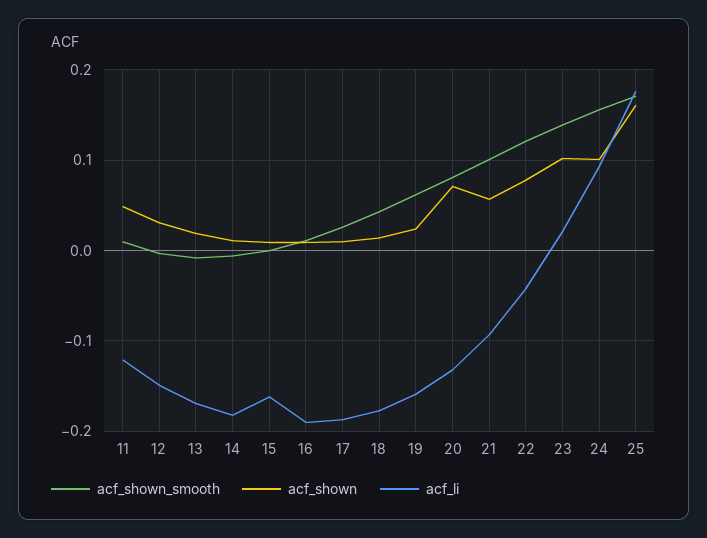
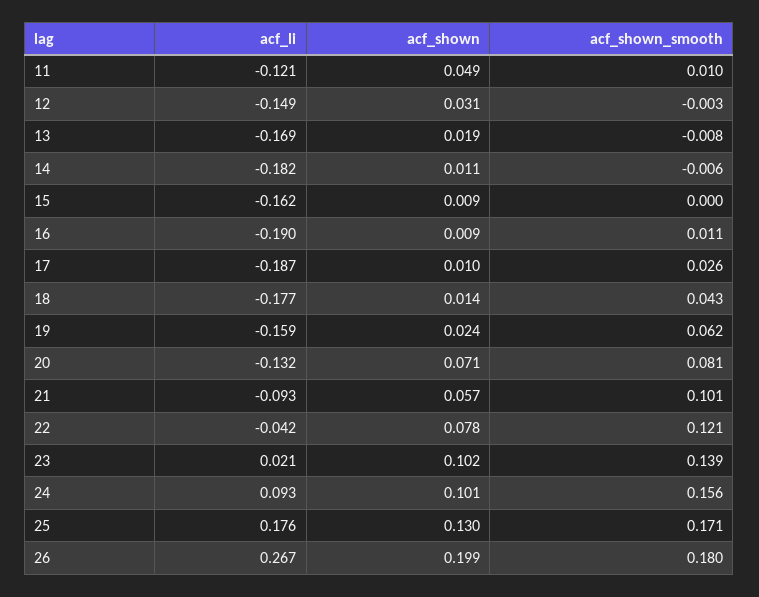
  {
    "acf_shown_smooth": {
      "11": 0.01,
      "12": -0.003,
      "13": -0.008,
      "14": -0.006,
      "15": 0,
      "16": 0.011,
      "17": 0.026,
      "18": 0.043,
      "19": 0.062,
      "20": 0.081,
      "21": 0.101,
      "22": 0.121,
      "23": 0.139,
      "24": 0.156,
-     "25": 0.171
+     "25": 0.171,
+     "26": 0.18
    },
    "acf_shown": {
      "11": 0.049,
      "12": 0.031,
      "13": 0.019,
      "14": 0.011,
      "15": 0.009,
      "16": 0.009,
      "17": 0.01,
      "18": 0.014,
      "19": 0.024,
      "20": 0.071,
      "21": 0.057,
      "22": 0.078,
      "23": 0.102,
      "24": 0.101,
-     "25": 0.16
+     "25": 0.13,
+     "26": 0.199
    },
    "acf_li": {
      "11": -0.121,
      "12": -0.149,
      "13": -0.169,
      "14": -0.182,
      "15": -0.162,
      "16": -0.19,
      "17": -0.187,
      "18": -0.177,
      "19": -0.159,
      "20": -0.132,
      "21": -0.093,
      "22": -0.042,
      "23": 0.021,
      "24": 0.093,
-     "25": 0.176
+     "25": 0.176,
+     "26": 0.267
    }
  }

